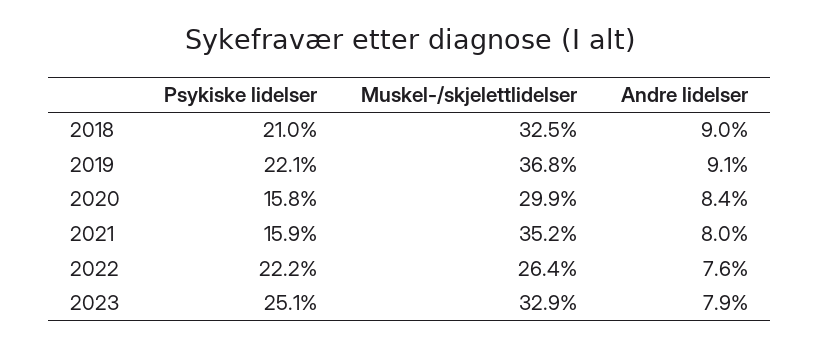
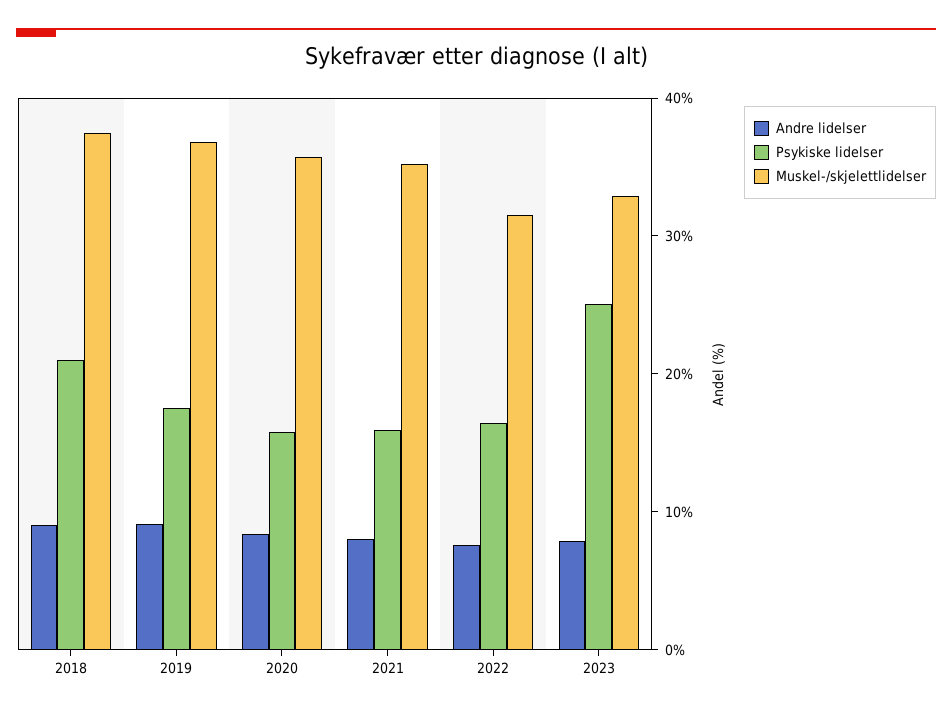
  {
    "Psykiske lidelser": {
      "2018": 21,
-     "2019": 22.1,
+     "2019": 18,
      "2020": 15.8,
      "2021": 15.9,
-     "2022": 22.2,
+     "2022": 16,
      "2023": 25.1
    },
    "Muskel-/skjelettlidelser": {
-     "2018": 32.5,
+     "2018": 38,
      "2019": 36.8,
-     "2020": 29.9,
+     "2020": 36,
      "2021": 35.2,
-     "2022": 26.4,
+     "2022": 32,
      "2023": 32.9
    },
    "Andre lidelser": {
      "2018": 9,
      "2019": 9.1,
      "2020": 8.4,
      "2021": 8,
      "2022": 7.6,
      "2023": 7.9
    }
  }

